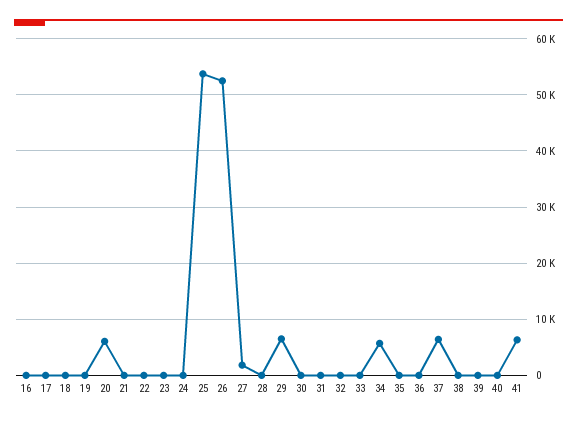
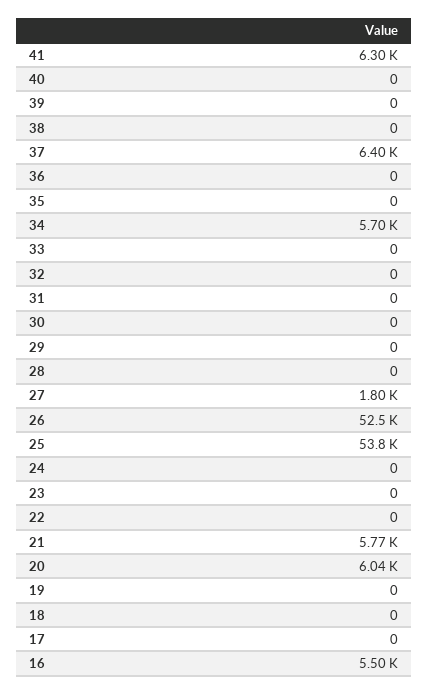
  {
-   "16": 0,
+   "16": 5500,
    "17": 0,
    "18": 0,
    "19": 0,
    "20": 6040,
-   "21": 0,
+   "21": 5770,
    "22": 0,
    "23": 0,
    "24": 0,
    "25": 53800,
    "26": 52500,
    "27": 1800,
    "28": 0,
-   "29": 6000,
+   "29": 0,
    "30": 0,
    "31": 0,
    "32": 0,
    "33": 0,
    "34": 5700,
    "35": 0,
    "36": 0,
    "37": 6400,
    "38": 0,
    "39": 0,
    "40": 0,
    "41": 6300
  }

